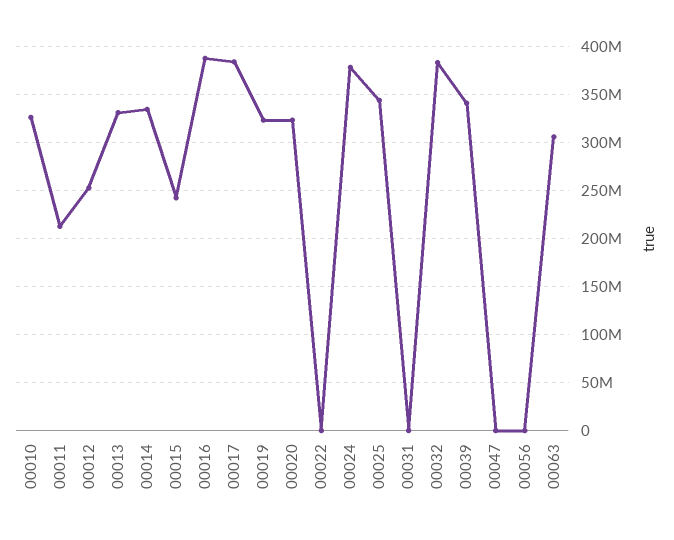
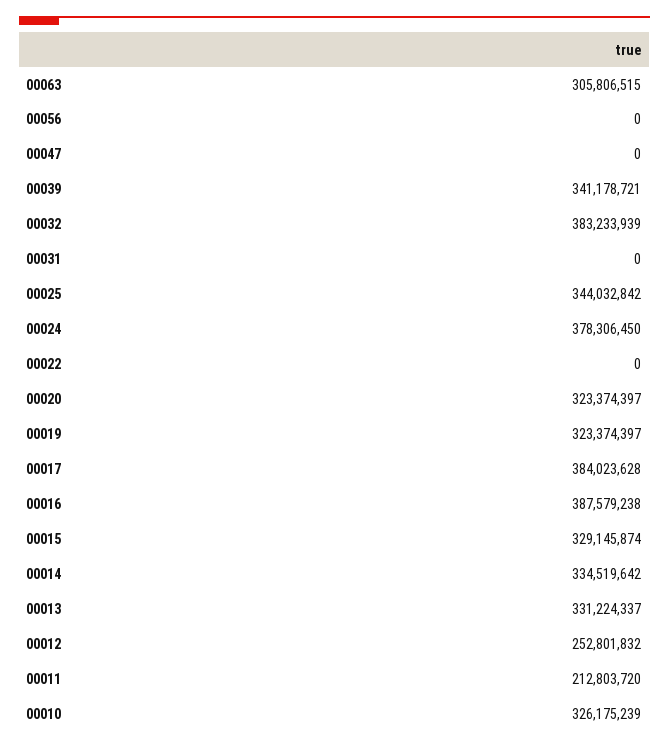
  {
    "00010": 326175239,
    "00011": 212803720,
    "00012": 252801832,
    "00013": 331224337,
    "00014": 334519642,
-   "00015": 240000000,
+   "00015": 329145874,
    "00016": 387579238,
    "00017": 384023628,
    "00019": 323374397,
    "00020": 323374397,
    "00022": 0,
    "00024": 378306450,
    "00025": 344032842,
    "00031": 0,
    "00032": 383233939,
    "00039": 341178721,
    "00047": 0,
    "00056": 0,
    "00063": 305806515
  }

